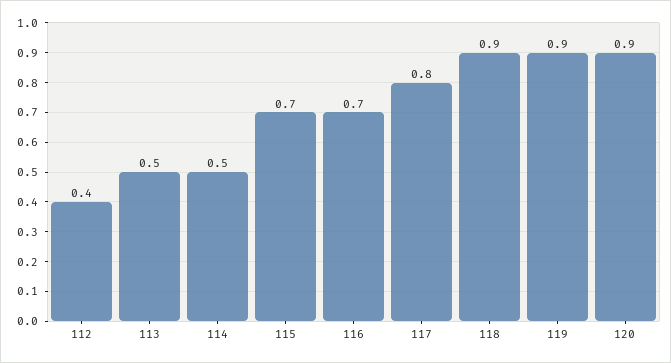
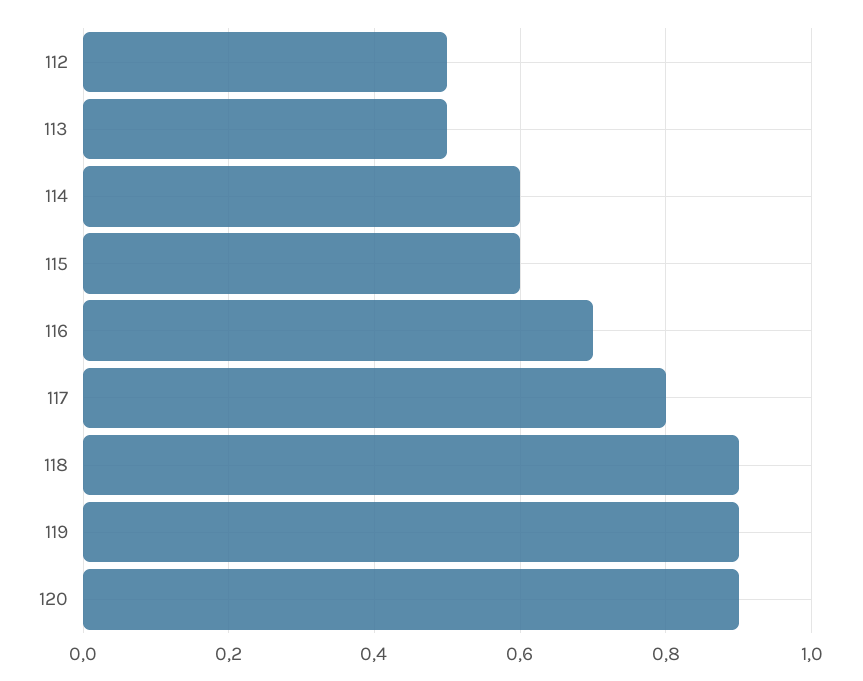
  {
-   "112": 0.4,
+   "112": 0.5,
    "113": 0.5,
-   "114": 0.5,
+   "114": 0.6,
-   "115": 0.7,
+   "115": 0.6,
    "116": 0.7,
    "117": 0.8,
    "118": 0.9,
    "119": 0.9,
    "120": 0.9
  }

